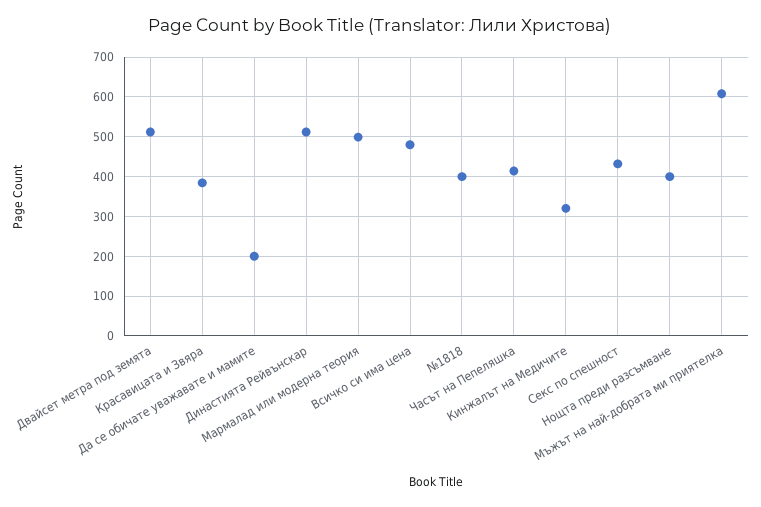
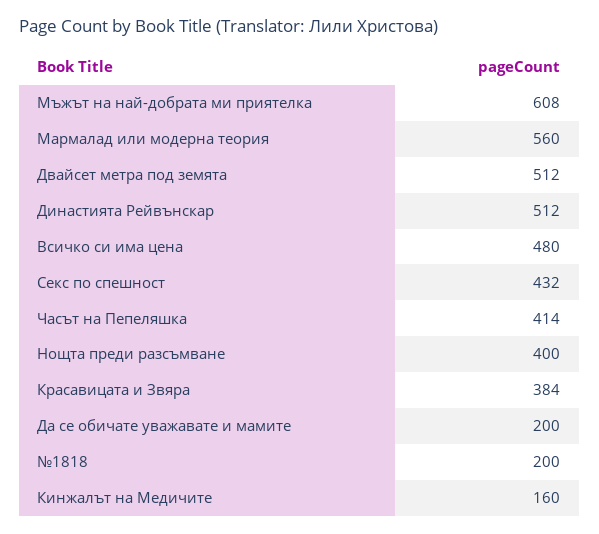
  {
    "Двайсет метра под земята": 512,
    "Красавицата и Звяра": 384,
    "Да се обичате уважавате и мамите": 200,
    "Династията Рейвънскар": 512,
-   "Мармалад или модерна теория": 500,
+   "Мармалад или модерна теория": 560,
    "Всичко си има цена": 480,
-   "№1818": 400,
+   "№1818": 200,
    "Часът на Пепеляшка": 414,
-   "Кинжалът на Медичите": 320,
+   "Кинжалът на Медичите": 160,
    "Секс по спешност": 432,
    "Нощта преди разсъмване": 400,
    "Мъжът на най-добрата ми приятелка": 608
  }

